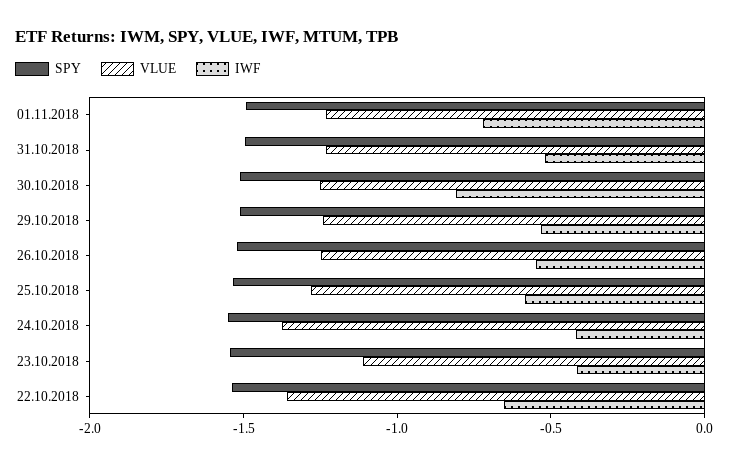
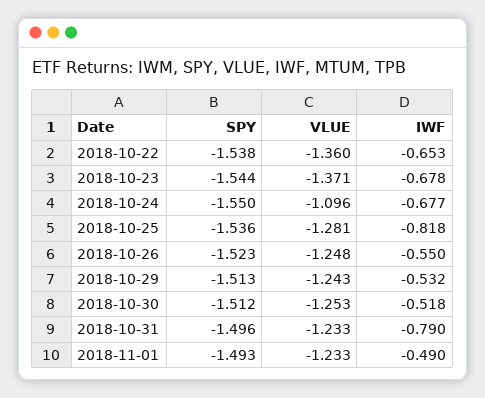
  {
    "SPY": {
      "01.11.2018": -1.493,
      "31.10.2018": -1.496,
      "30.10.2018": -1.512,
      "29.10.2018": -1.513,
      "26.10.2018": -1.523,
      "25.10.2018": -1.536,
      "24.10.2018": -1.55,
      "23.10.2018": -1.544,
      "22.10.2018": -1.538
    },
    "VLUE": {
      "01.11.2018": -1.233,
      "31.10.2018": -1.233,
      "30.10.2018": -1.253,
      "29.10.2018": -1.243,
      "26.10.2018": -1.248,
      "25.10.2018": -1.281,
-     "24.10.2018": -1.4,
+     "24.10.2018": -1.096,
-     "23.10.2018": -1.1,
+     "23.10.2018": -1.371,
      "22.10.2018": -1.36
    },
    "IWF": {
-     "01.11.2018": -0.7,
+     "01.11.2018": -0.49,
-     "31.10.2018": -0.5,
+     "31.10.2018": -0.79,
-     "30.10.2018": -0.8,
+     "30.10.2018": -0.518,
      "29.10.2018": -0.532,
      "26.10.2018": -0.55,
-     "25.10.2018": -0.6,
+     "25.10.2018": -0.818,
-     "24.10.2018": -0.4,
+     "24.10.2018": -0.677,
-     "23.10.2018": -0.4,
+     "23.10.2018": -0.678,
      "22.10.2018": -0.653
    }
  }

